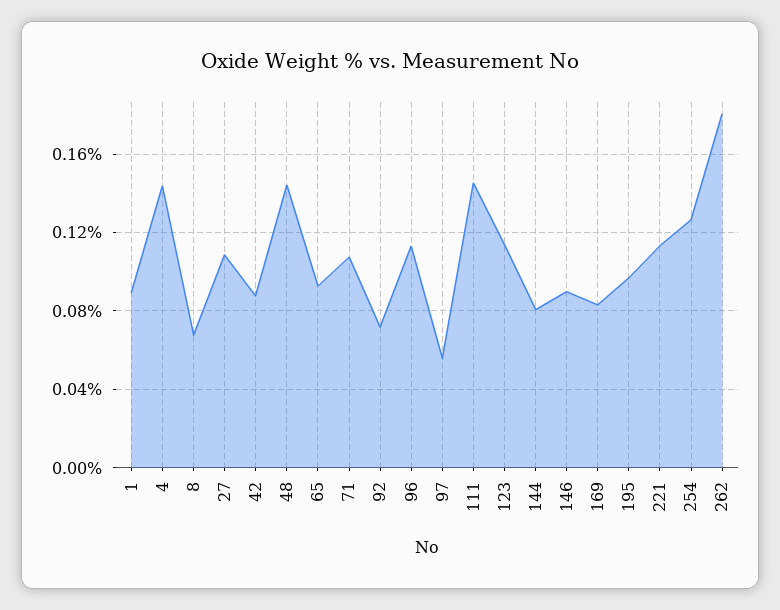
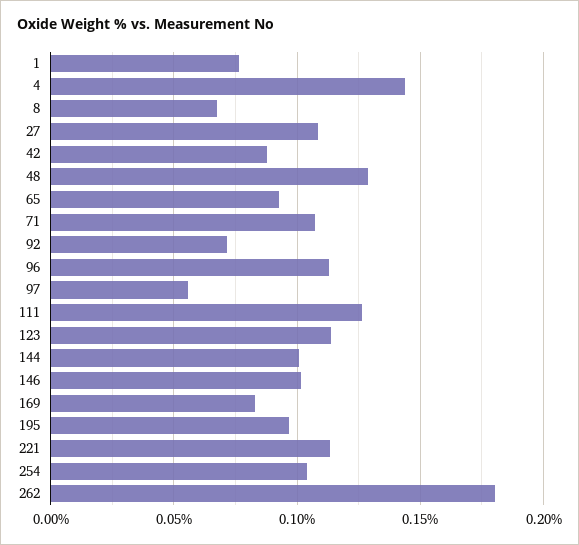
  {
-   "1": 0.09,
+   "1": 0.075,
    "4": 0.145,
    "8": 0.07,
    "27": 0.11,
    "42": 0.09,
-   "48": 0.145,
+   "48": 0.13,
    "65": 0.095,
    "71": 0.105,
    "92": 0.07,
    "96": 0.115,
    "97": 0.055,
-   "111": 0.145,
+   "111": 0.125,
    "123": 0.115,
-   "144": 0.08,
+   "144": 0.1,
-   "146": 0.09,
+   "146": 0.1,
    "169": 0.085,
    "195": 0.095,
    "221": 0.115,
-   "254": 0.125,
+   "254": 0.105,
    "262": 0.18
  }

